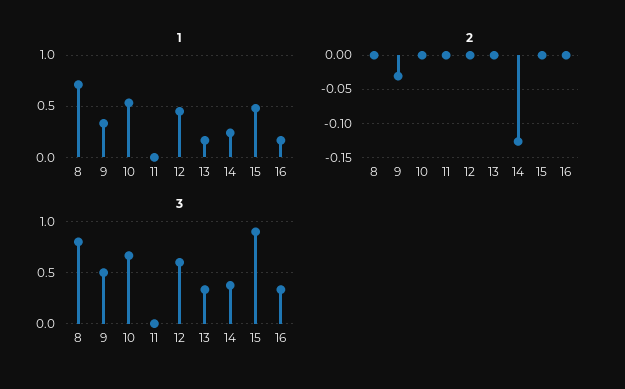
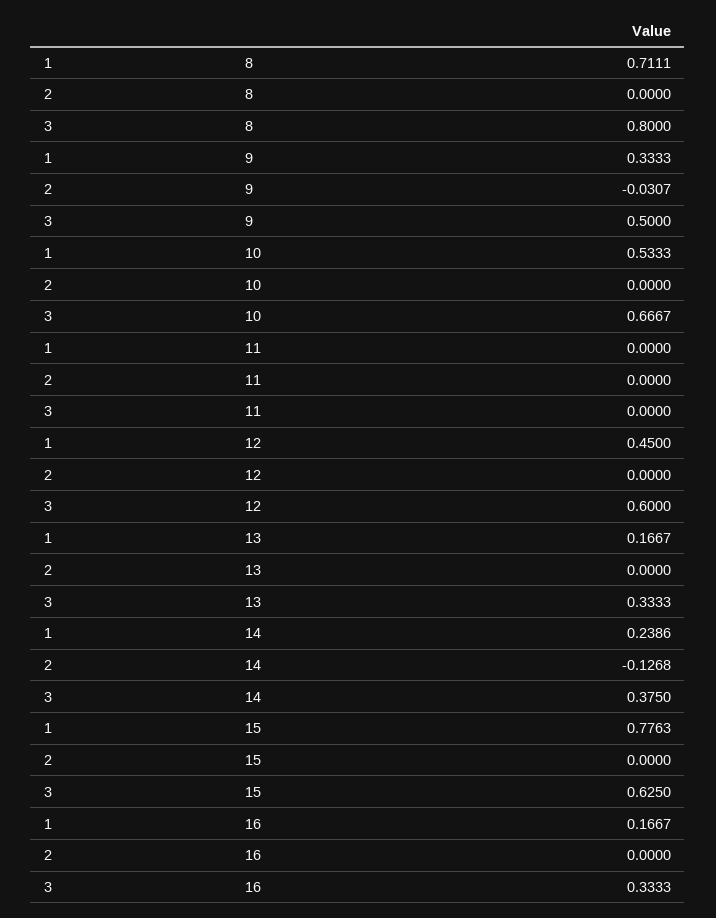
  {
    "1": {
      "8": 0.7111,
      "9": 0.3333,
      "10": 0.5333,
      "11": 0,
      "12": 0.45,
      "13": 0.1667,
      "14": 0.2386,
-     "15": 0.5,
+     "15": 0.7763,
      "16": 0.1667
    },
    "2": {
      "8": 0,
      "9": -0.0307,
      "10": 0,
      "11": 0,
      "12": 0,
      "13": 0,
      "14": -0.1268,
      "15": 0,
      "16": 0
    },
    "3": {
      "8": 0.8,
      "9": 0.5,
      "10": 0.6667,
      "11": 0,
      "12": 0.6,
      "13": 0.3333,
      "14": 0.375,
-     "15": 0.9,
+     "15": 0.625,
      "16": 0.3333
    }
  }

